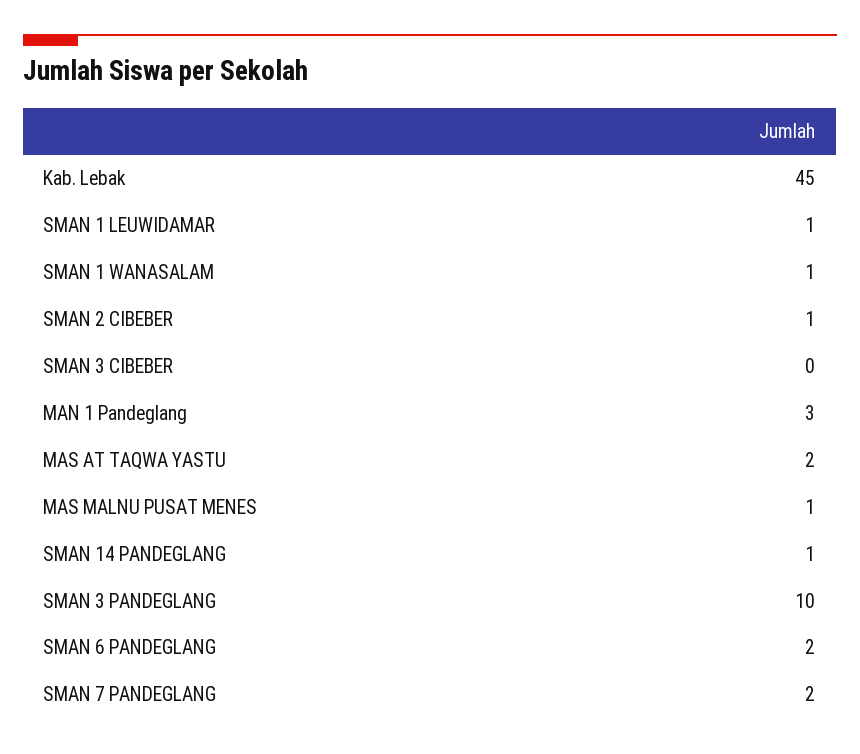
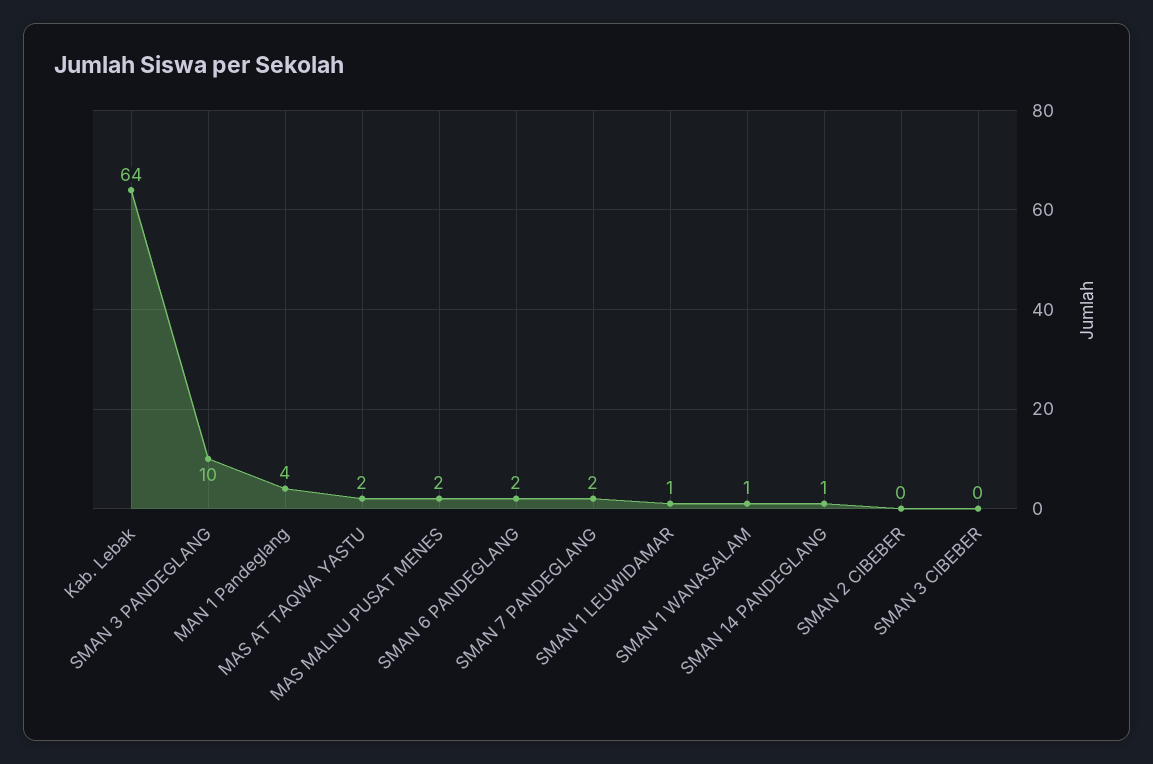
  {
-   "Kab. Lebak": 45,
+   "Kab. Lebak": 64,
    "SMAN 1 LEUWIDAMAR": 1,
    "SMAN 1 WANASALAM": 1,
-   "SMAN 2 CIBEBER": 1,
+   "SMAN 2 CIBEBER": 0,
    "SMAN 3 CIBEBER": 0,
-   "MAN 1 Pandeglang": 3,
+   "MAN 1 Pandeglang": 4,
    "MAS AT TAQWA YASTU": 2,
-   "MAS MALNU PUSAT MENES": 1,
+   "MAS MALNU PUSAT MENES": 2,
    "SMAN 14 PANDEGLANG": 1,
    "SMAN 3 PANDEGLANG": 10,
    "SMAN 6 PANDEGLANG": 2,
    "SMAN 7 PANDEGLANG": 2
  }

